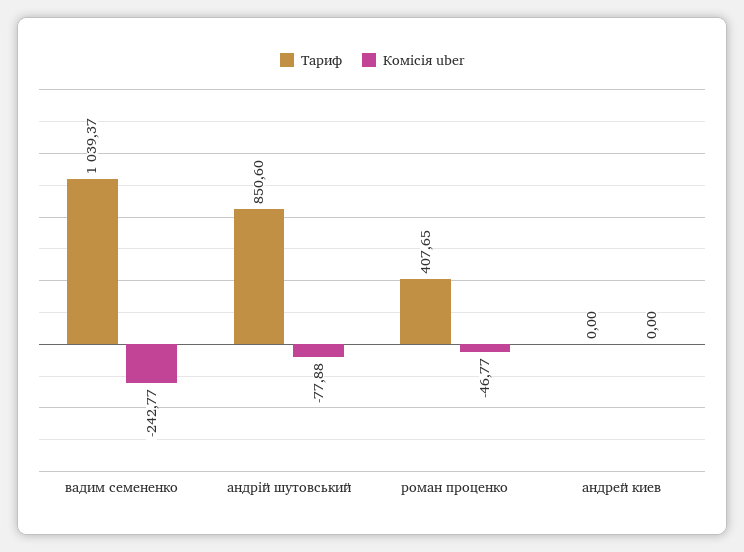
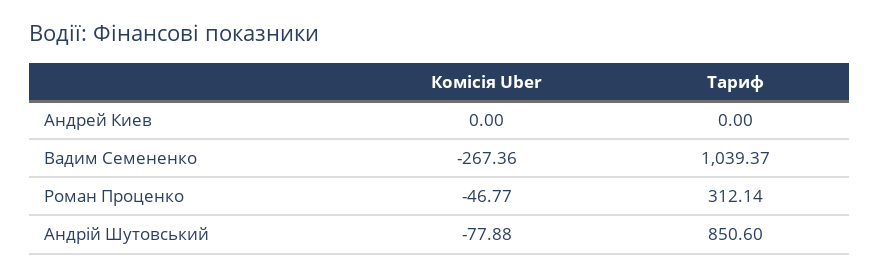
  {
    "Тариф": {
      "вадим семененко": 1039.37,
      "андрій шутовський": 850.6,
-     "роман проценко": 407.65,
+     "роман проценко": 312.14,
      "андрей киев": 0
    },
    "Комісія uber": {
-     "вадим семененко": -242.77,
+     "вадим семененко": -267.36,
      "андрій шутовський": -77.88,
      "роман проценко": -46.77,
      "андрей киев": 0
    }
  }

